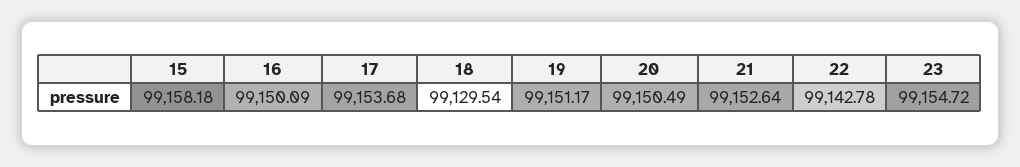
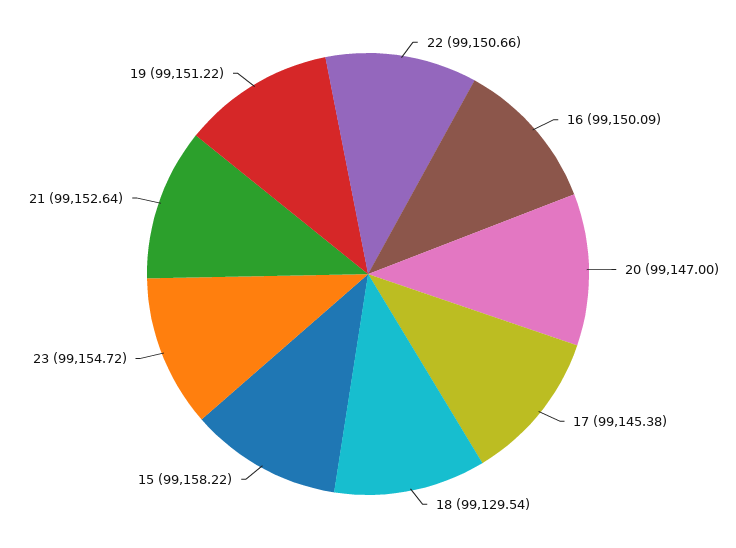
  {
-   "15": 99158.18,
+   "15": 99158.22,
    "16": 99150.09,
-   "17": 99153.68,
+   "17": 99145.38,
    "18": 99129.54,
-   "19": 99151.17,
+   "19": 99151.22,
-   "20": 99150.49,
+   "20": 99147,
    "21": 99152.64,
-   "22": 99142.78,
+   "22": 99150.66,
    "23": 99154.72
  }

